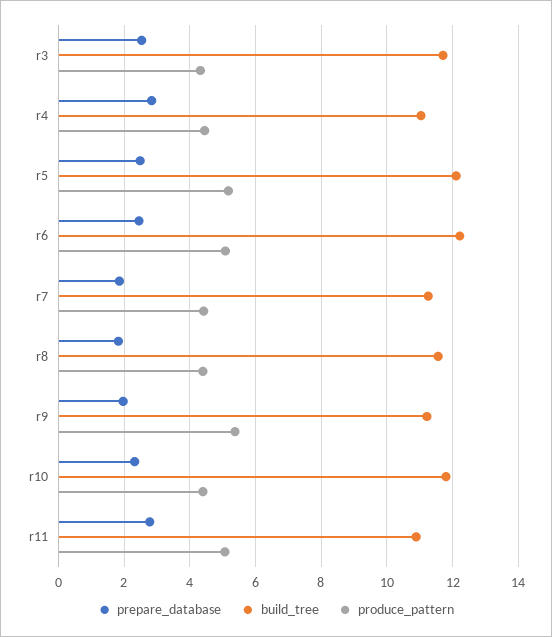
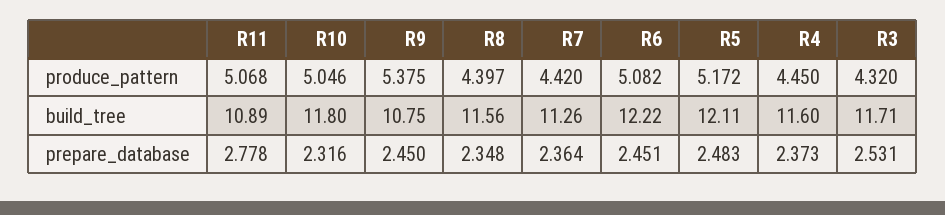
  {
    "prepare_database": {
      "r3": 2.531,
-     "r4": 2.8,
+     "r4": 2.373,
      "r5": 2.483,
      "r6": 2.451,
-     "r7": 1.8,
+     "r7": 2.364,
-     "r8": 1.8,
+     "r8": 2.348,
-     "r9": 2,
+     "r9": 2.45,
      "r10": 2.316,
      "r11": 2.778
    },
    "build_tree": {
      "r3": 11.71,
-     "r4": 11,
+     "r4": 11.6,
      "r5": 12.11,
      "r6": 12.22,
      "r7": 11.26,
      "r8": 11.56,
-     "r9": 11.2,
+     "r9": 10.75,
      "r10": 11.8,
      "r11": 10.89
    },
    "produce_pattern": {
      "r3": 4.32,
      "r4": 4.45,
      "r5": 5.172,
      "r6": 5.082,
      "r7": 4.42,
      "r8": 4.397,
      "r9": 5.375,
-     "r10": 4.4,
+     "r10": 5.046,
      "r11": 5.068
    }
  }

